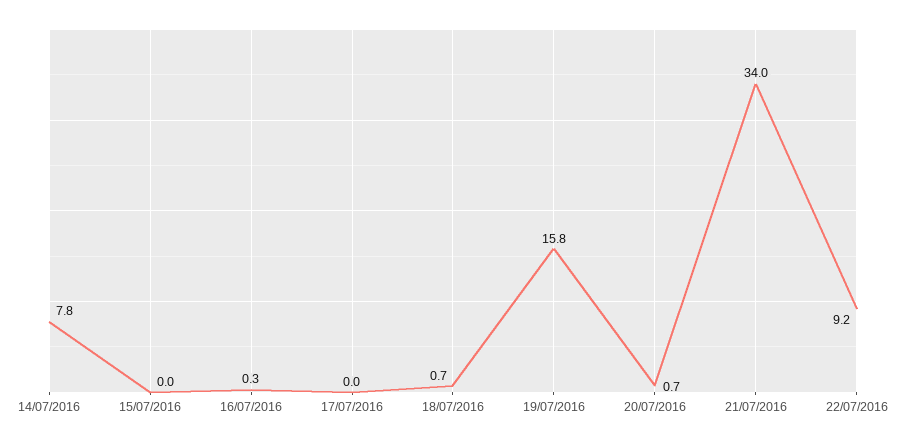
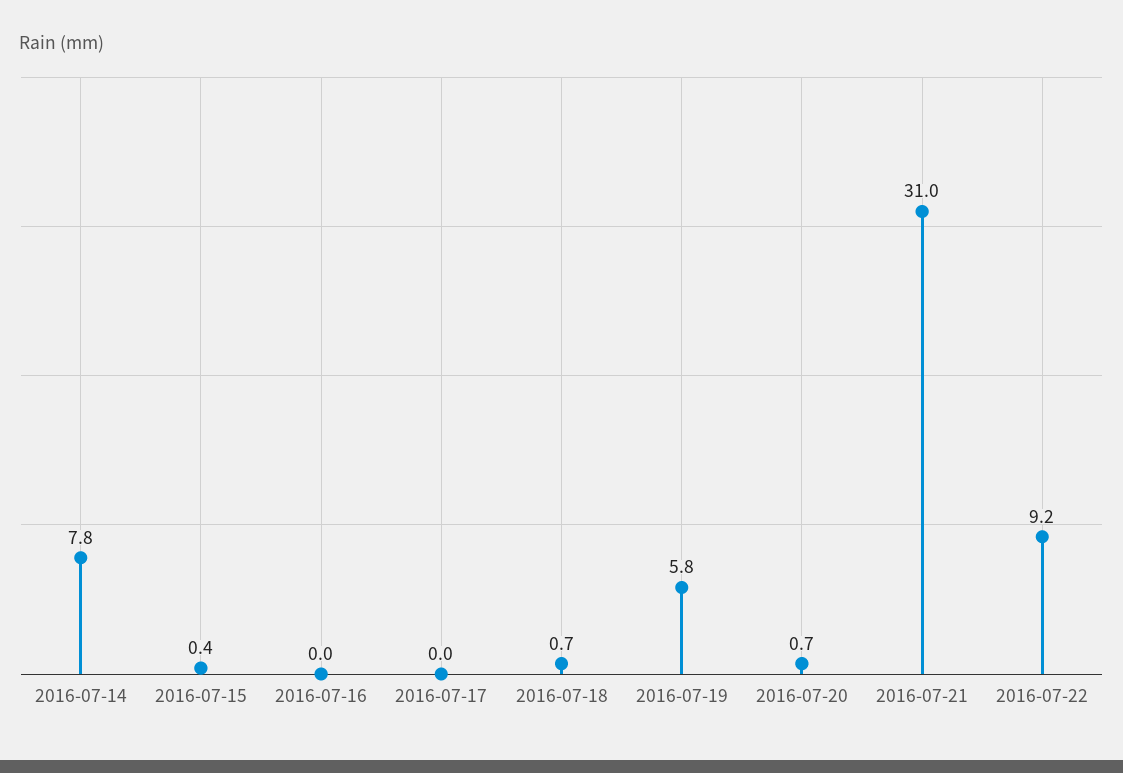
  {
    "14/07/2016": 7.8,
-   "15/07/2016": 0,
+   "15/07/2016": 0.4,
-   "16/07/2016": 0.3,
+   "16/07/2016": 0,
    "17/07/2016": 0,
    "18/07/2016": 0.7,
-   "19/07/2016": 15.8,
+   "19/07/2016": 5.8,
    "20/07/2016": 0.7,
-   "21/07/2016": 34,
+   "21/07/2016": 31,
    "22/07/2016": 9.2
  }

